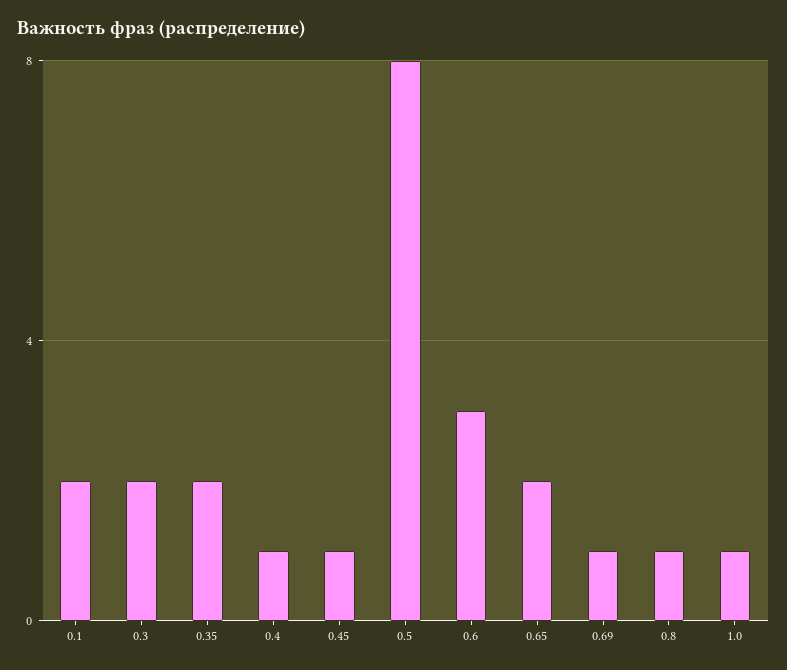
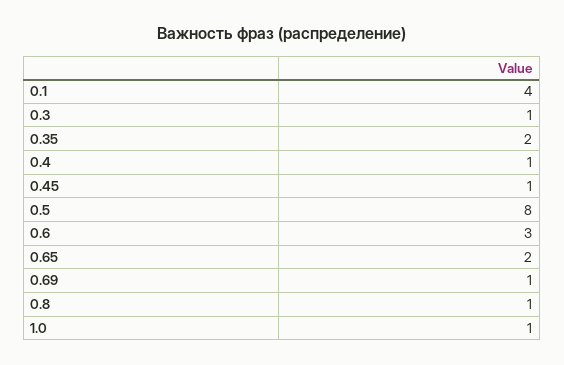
  {
-   "0.1": 2,
+   "0.1": 4,
-   "0.3": 2,
+   "0.3": 1,
    "0.35": 2,
    "0.4": 1,
    "0.45": 1,
    "0.5": 8,
    "0.6": 3,
    "0.65": 2,
    "0.69": 1,
    "0.8": 1,
    "1.0": 1
  }

